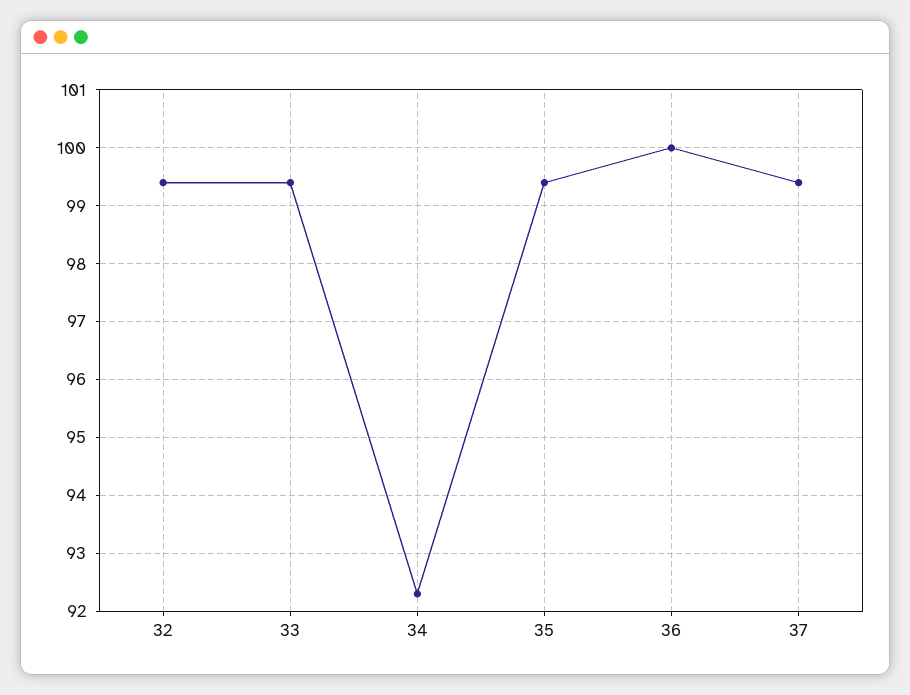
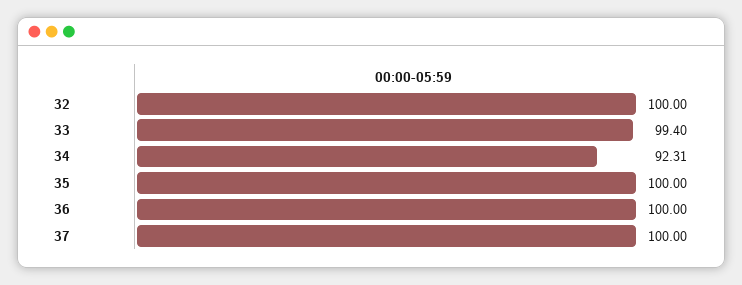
  {
-   "32": 99.4,
+   "32": 100,
    "33": 99.4,
    "34": 92.31,
-   "35": 99.4,
+   "35": 100,
    "36": 100,
-   "37": 99.4
+   "37": 100
  }

